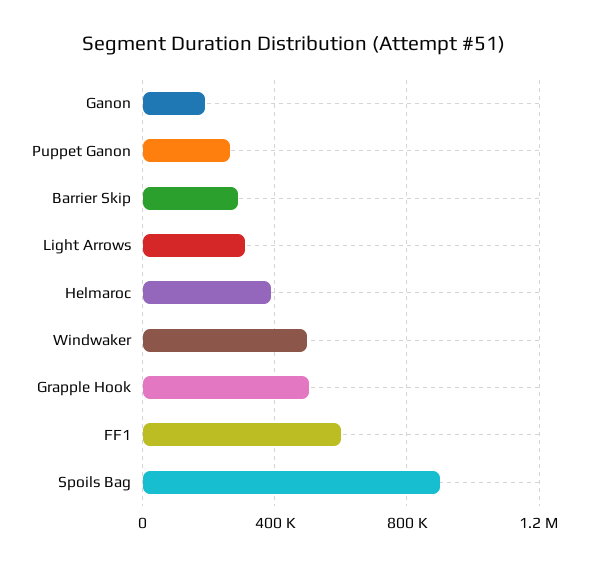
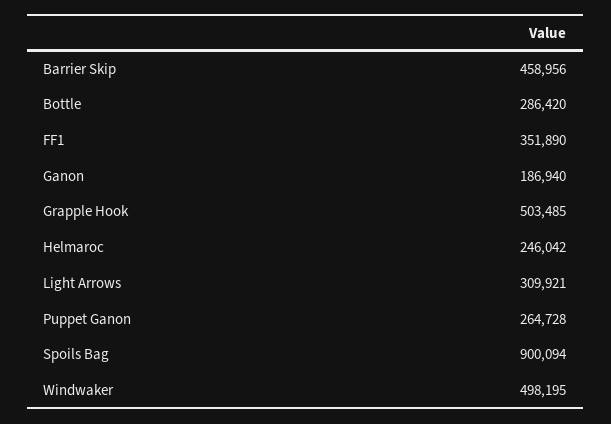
  {
    "Ganon": 186940,
    "Puppet Ganon": 264728,
-   "Barrier Skip": 300000,
+   "Barrier Skip": 458956,
    "Light Arrows": 309921,
-   "Helmaroc": 400000,
+   "Helmaroc": 246042,
    "Windwaker": 498195,
    "Grapple Hook": 503485,
-   "FF1": 600000,
+   "FF1": 351890,
-   "Spoils Bag": 900094
+   "Spoils Bag": 900094,
+   "Bottle": 286420
  }

